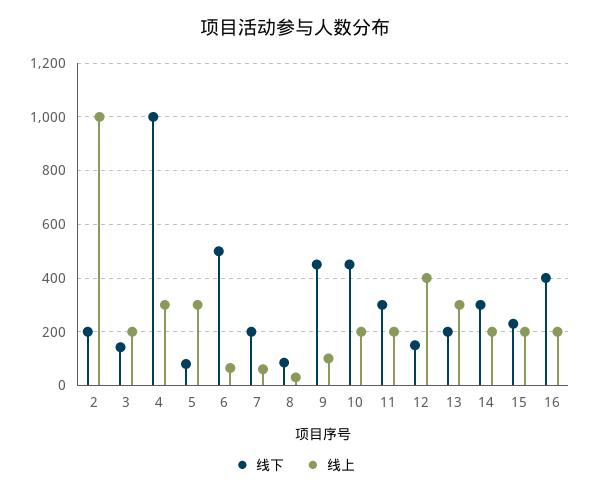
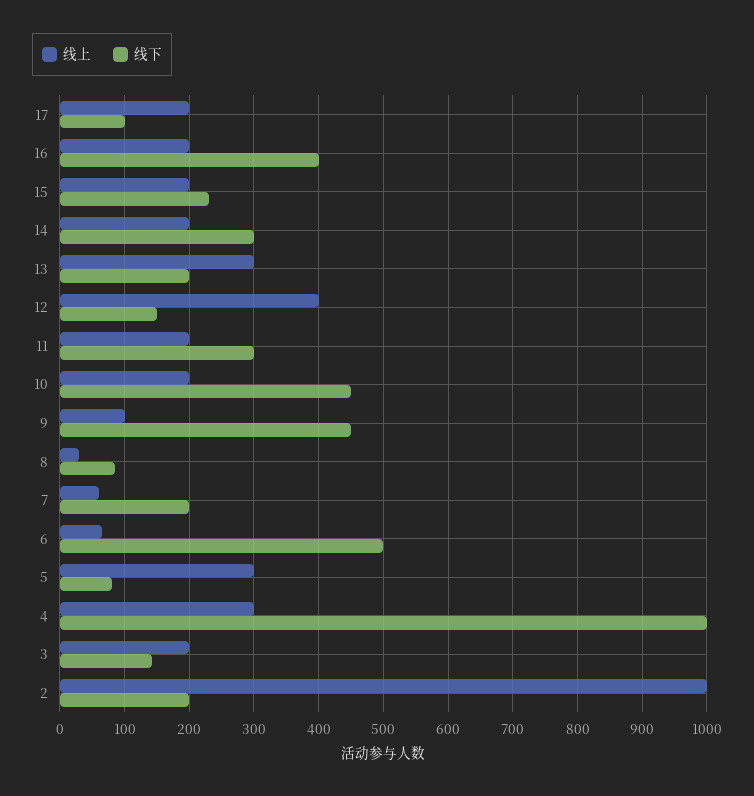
  {
    "线下": {
      "2": 200,
      "3": 140,
      "4": 1000,
      "5": 80,
      "6": 500,
      "7": 200,
      "8": 90,
      "9": 450,
      "10": 450,
      "11": 300,
      "12": 150,
      "13": 200,
      "14": 300,
      "15": 230,
-     "16": 400
+     "16": 400,
+     "17": 100
    },
    "线上": {
      "2": 1000,
      "3": 200,
      "4": 300,
      "5": 300,
      "6": 70,
      "7": 60,
      "8": 30,
      "9": 100,
      "10": 200,
      "11": 200,
      "12": 400,
      "13": 300,
      "14": 200,
      "15": 200,
-     "16": 200
+     "16": 200,
+     "17": 200
    }
  }

